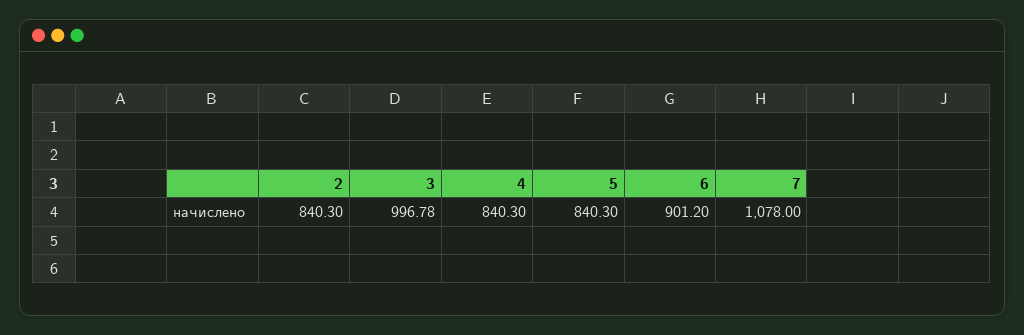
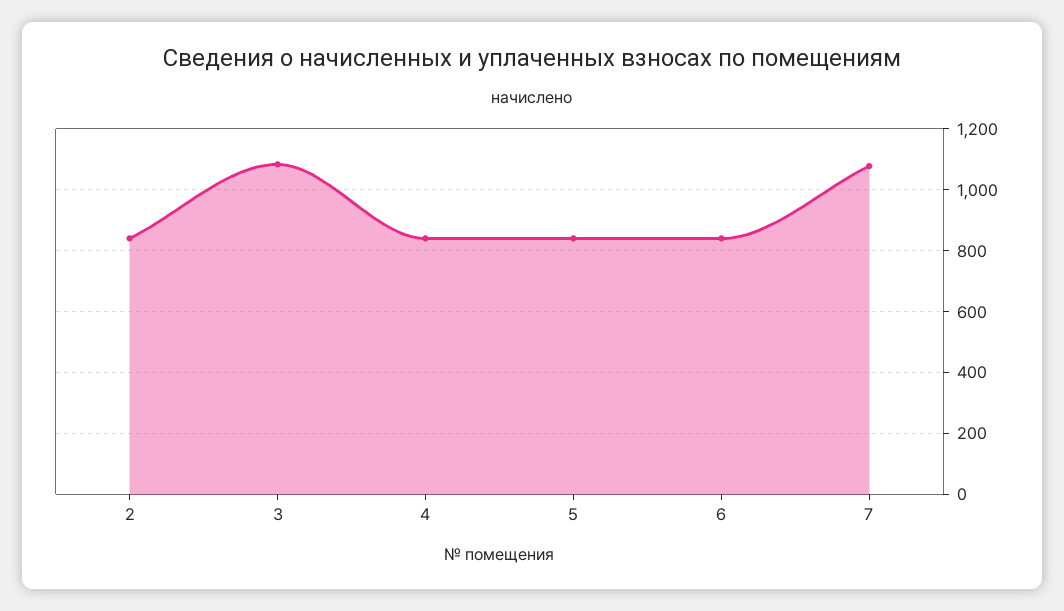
  {
    "2": 840.3,
-   "3": 996.78,
+   "3": 1080,
    "4": 840.3,
    "5": 840.3,
-   "6": 901.2,
+   "6": 840,
    "7": 1078
  }

